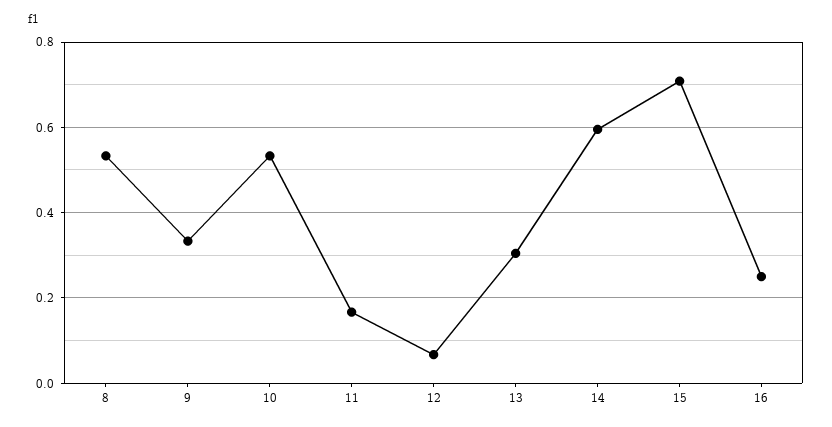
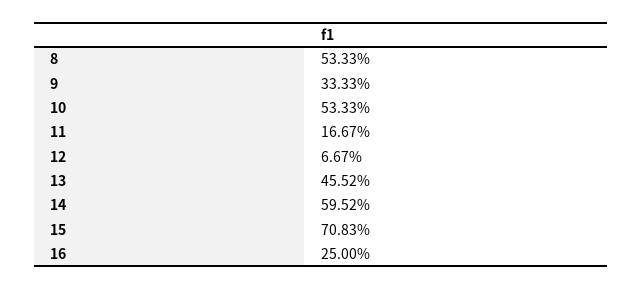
  {
    "8": 0.5333,
    "9": 0.3333,
    "10": 0.5333,
    "11": 0.1667,
    "12": 0.0667,
-   "13": 0.3,
+   "13": 0.4552,
    "14": 0.5952,
    "15": 0.7083,
    "16": 0.25
  }

